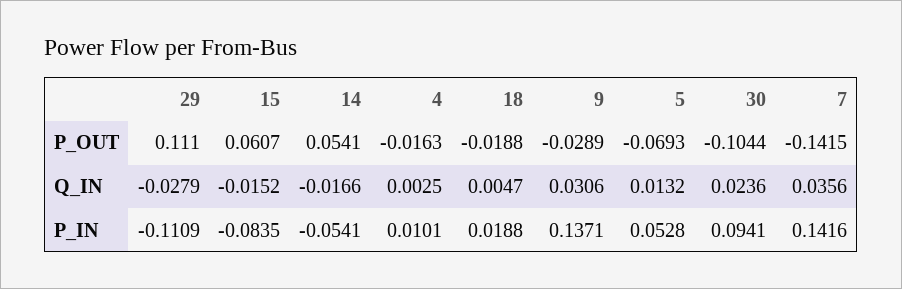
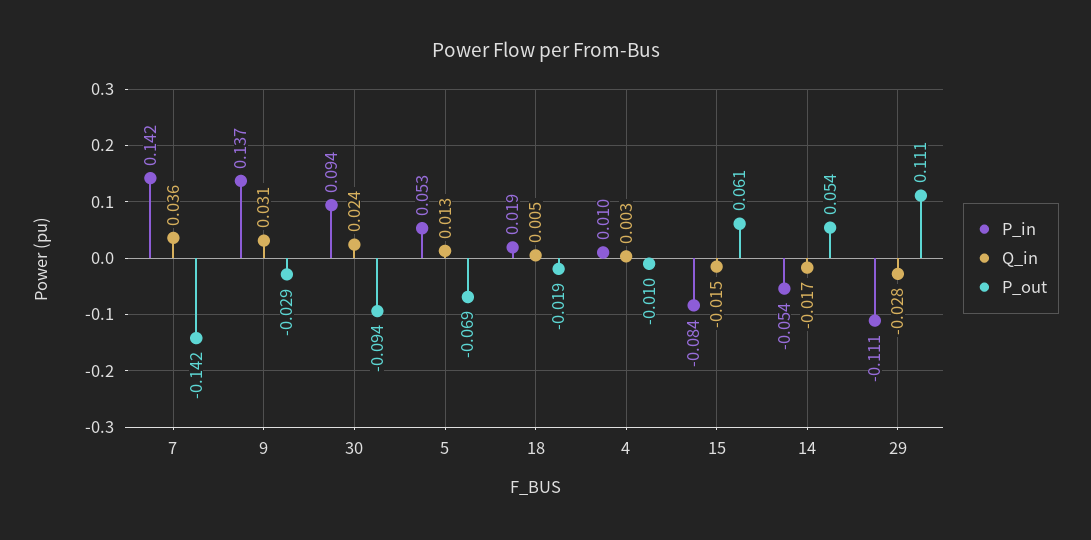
  {
    "P_OUT": {
      "29": 0.111,
      "15": 0.0607,
      "14": 0.0541,
-     "4": -0.0163,
+     "4": -0.01,
      "18": -0.0188,
      "9": -0.0289,
      "5": -0.0693,
-     "30": -0.1044,
+     "30": -0.094,
      "7": -0.1415
    },
    "Q_IN": {
      "29": -0.0279,
      "15": -0.0152,
      "14": -0.0166,
      "4": 0.0025,
      "18": 0.0047,
      "9": 0.0306,
      "5": 0.0132,
      "30": 0.0236,
      "7": 0.0356
    },
    "P_IN": {
      "29": -0.1109,
      "15": -0.0835,
      "14": -0.0541,
      "4": 0.0101,
      "18": 0.0188,
      "9": 0.1371,
      "5": 0.0528,
      "30": 0.0941,
      "7": 0.1416
    }
  }

